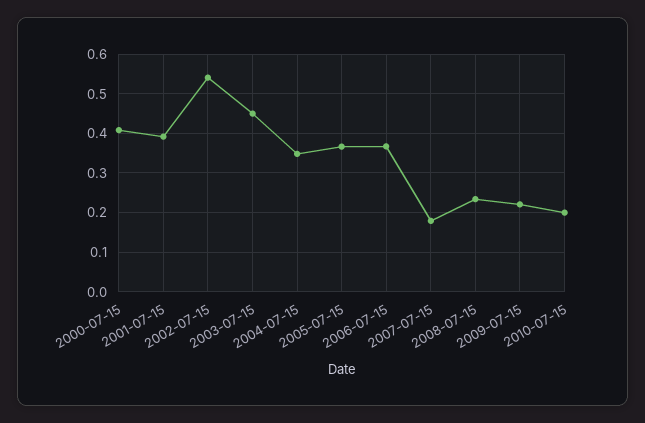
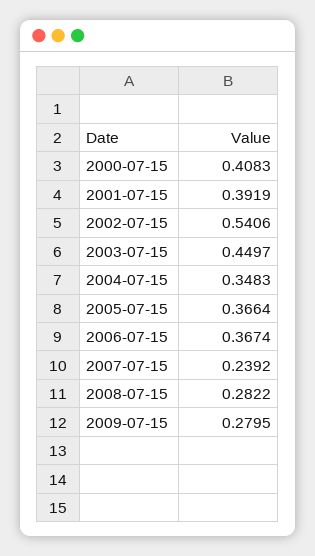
  {
    "2000-07-15": 0.4083,
    "2001-07-15": 0.3919,
    "2002-07-15": 0.5406,
    "2003-07-15": 0.4497,
    "2004-07-15": 0.3483,
    "2005-07-15": 0.3664,
    "2006-07-15": 0.3674,
-   "2007-07-15": 0.18,
+   "2007-07-15": 0.2392,
-   "2008-07-15": 0.24,
+   "2008-07-15": 0.2822,
-   "2009-07-15": 0.22,
+   "2009-07-15": 0.2795
-   "2010-07-15": 0.2
  }

